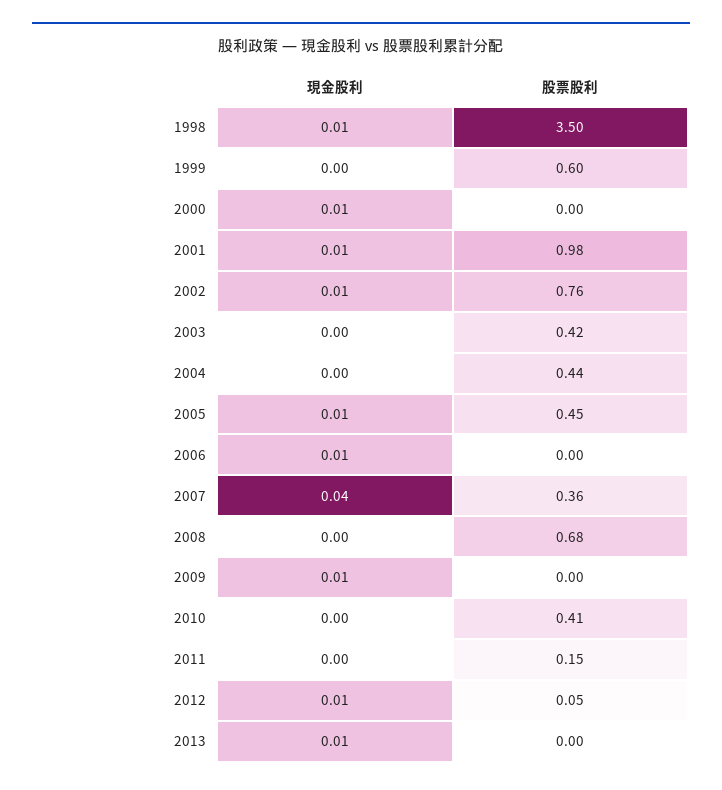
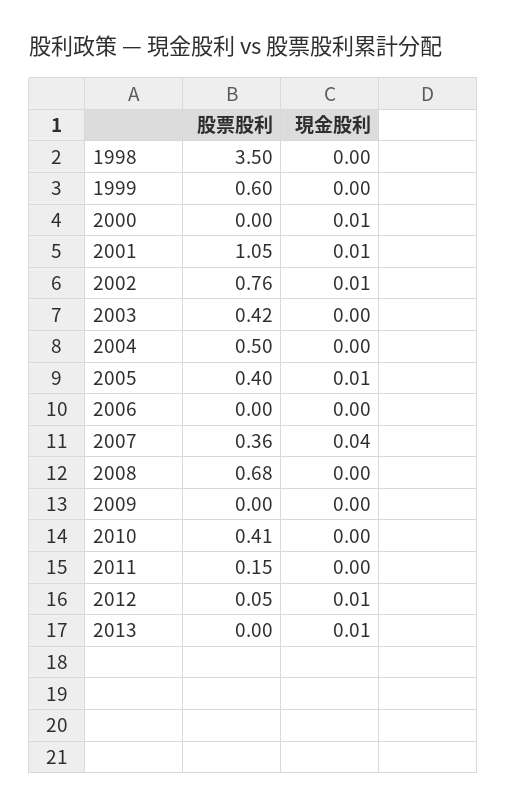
  {
    "現金股利": {
-     "1998": 0.01,
+     "1998": 0,
      "1999": 0,
      "2000": 0.01,
      "2001": 0.01,
      "2002": 0.01,
      "2003": 0,
      "2004": 0,
      "2005": 0.01,
-     "2006": 0.01,
+     "2006": 0,
      "2007": 0.04,
      "2008": 0,
-     "2009": 0.01,
+     "2009": 0,
      "2010": 0,
      "2011": 0,
      "2012": 0.01,
      "2013": 0.01
    },
    "股票股利": {
      "1998": 3.5,
      "1999": 0.6,
      "2000": 0,
-     "2001": 0.98,
+     "2001": 1.05,
      "2002": 0.76,
      "2003": 0.42,
-     "2004": 0.44,
+     "2004": 0.5,
-     "2005": 0.45,
+     "2005": 0.4,
      "2006": 0,
      "2007": 0.36,
      "2008": 0.68,
      "2009": 0,
      "2010": 0.41,
      "2011": 0.15,
      "2012": 0.05,
      "2013": 0
    }
  }

